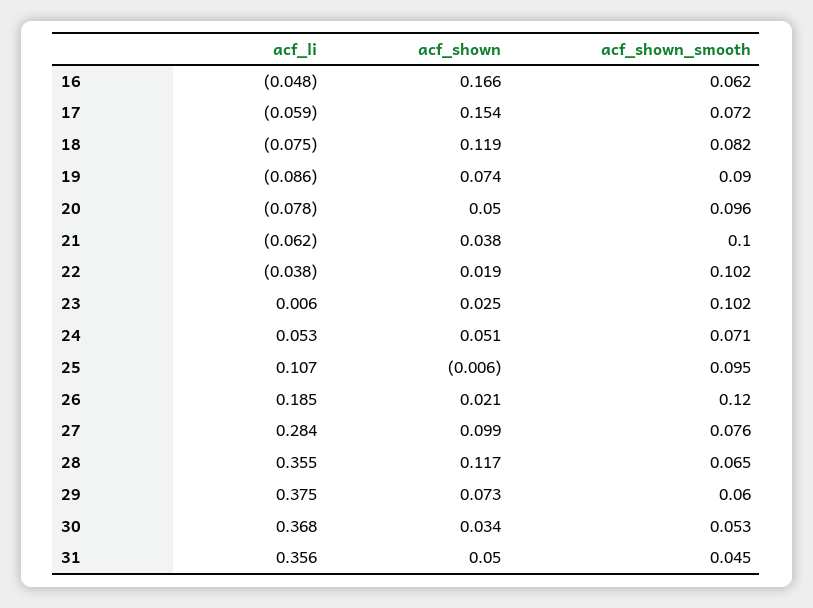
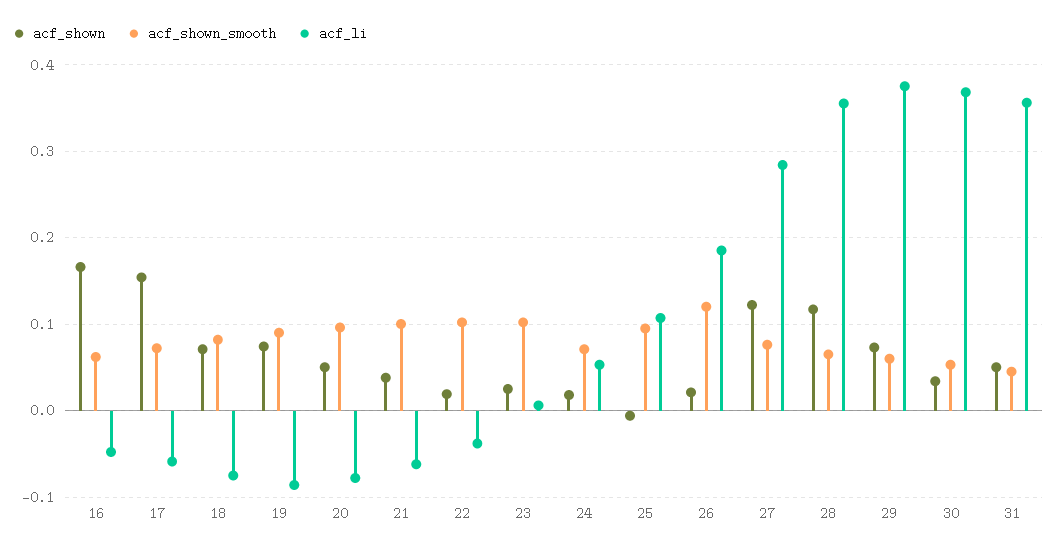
  {
    "acf_li": {
      "16": -0.048,
      "17": -0.059,
      "18": -0.075,
      "19": -0.086,
      "20": -0.078,
      "21": -0.062,
      "22": -0.038,
      "23": 0.006,
      "24": 0.053,
      "25": 0.107,
      "26": 0.185,
      "27": 0.284,
      "28": 0.355,
      "29": 0.375,
      "30": 0.368,
      "31": 0.356
    },
    "acf_shown": {
      "16": 0.166,
      "17": 0.154,
-     "18": 0.119,
+     "18": 0.07,
      "19": 0.074,
      "20": 0.05,
      "21": 0.038,
      "22": 0.019,
      "23": 0.025,
-     "24": 0.051,
+     "24": 0.02,
      "25": -0.006,
      "26": 0.021,
-     "27": 0.099,
+     "27": 0.12,
      "28": 0.117,
      "29": 0.073,
      "30": 0.034,
      "31": 0.05
    },
    "acf_shown_smooth": {
      "16": 0.062,
      "17": 0.072,
      "18": 0.082,
      "19": 0.09,
      "20": 0.096,
      "21": 0.1,
      "22": 0.102,
      "23": 0.102,
      "24": 0.071,
      "25": 0.095,
      "26": 0.12,
      "27": 0.076,
      "28": 0.065,
      "29": 0.06,
      "30": 0.053,
      "31": 0.045
    }
  }

